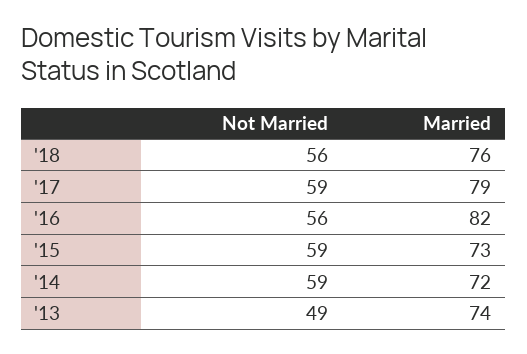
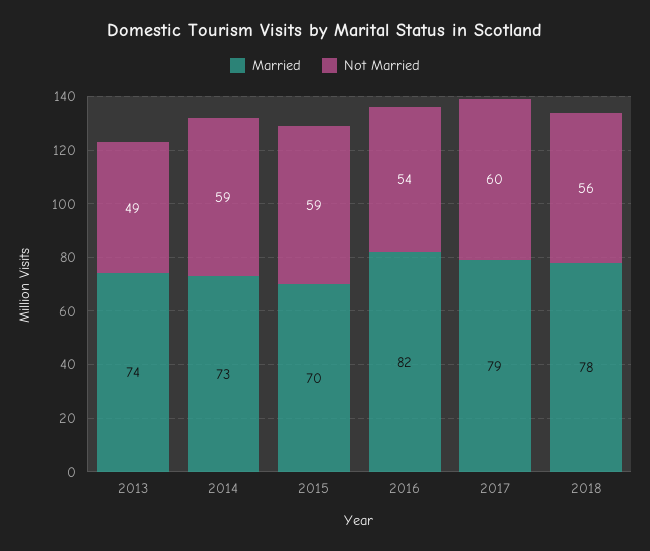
  {
    "Not Married": {
      "'18": 56,
-     "'17": 59,
+     "'17": 60,
-     "'16": 56,
+     "'16": 54,
      "'15": 59,
      "'14": 59,
      "'13": 49
    },
    "Married": {
-     "'18": 76,
+     "'18": 78,
      "'17": 79,
      "'16": 82,
-     "'15": 73,
+     "'15": 70,
-     "'14": 72,
+     "'14": 73,
      "'13": 74
    }
  }

